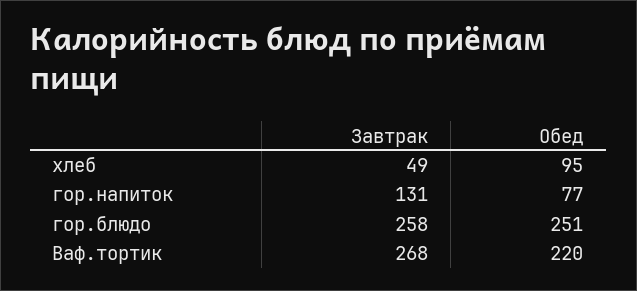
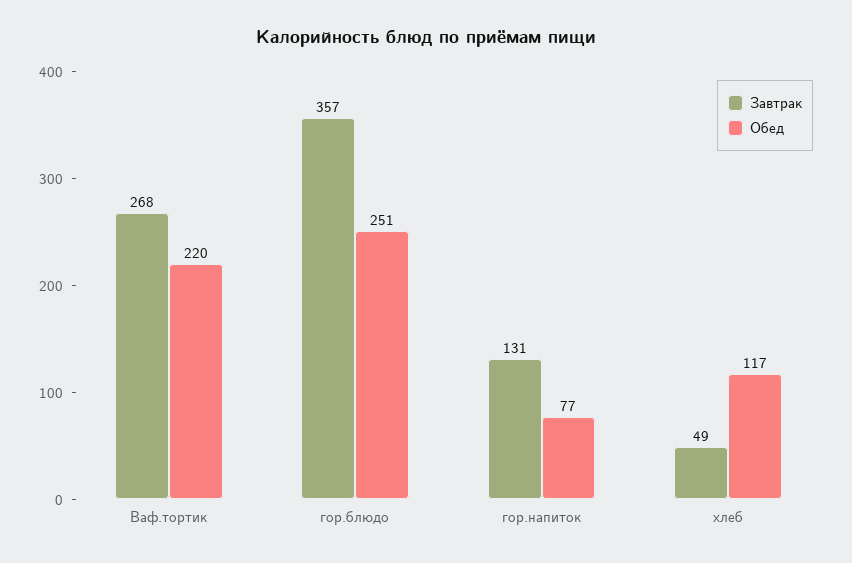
  {
    "Завтрак": {
      "хлеб": 49,
      "гор.напиток": 131,
-     "гор.блюдо": 258,
+     "гор.блюдо": 357,
      "Ваф.тортик": 268
    },
    "Обед": {
-     "хлеб": 95,
+     "хлеб": 117,
      "гор.напиток": 77,
      "гор.блюдо": 251,
      "Ваф.тортик": 220
    }
  }

